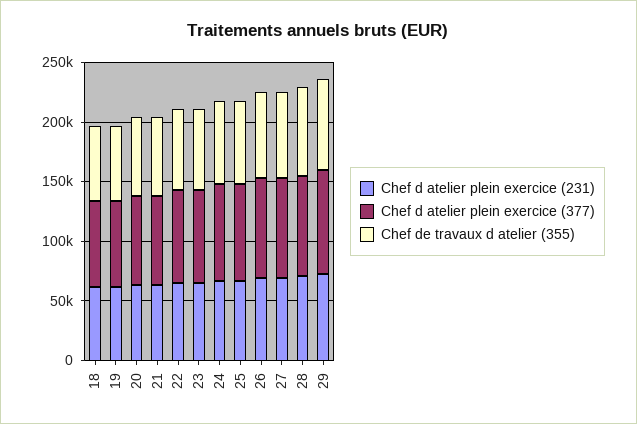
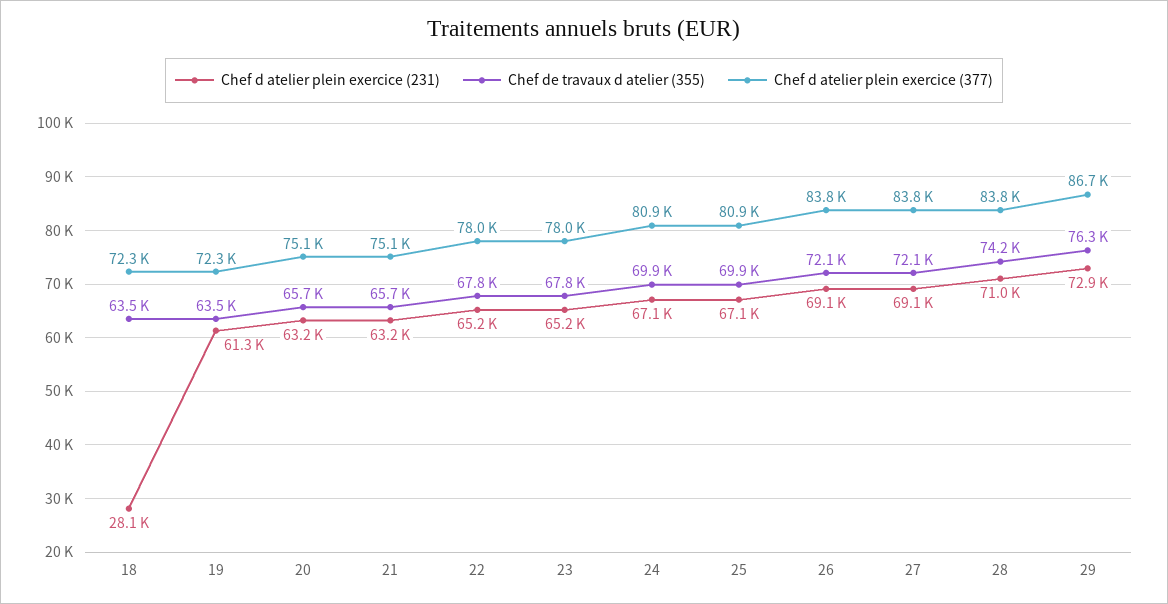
  {
    "Chef d atelier plein exercice (231)": {
-     "18": 60000,
+     "18": 28100,
      "19": 61300,
      "20": 63200,
      "21": 63200,
      "22": 65200,
      "23": 65200,
      "24": 67100,
      "25": 67100,
      "26": 69100,
      "27": 69100,
      "28": 71000,
      "29": 72900
    },
    "Chef d atelier plein exercice (377)": {
      "18": 72300,
      "19": 72300,
      "20": 75100,
      "21": 75100,
      "22": 78000,
      "23": 78000,
      "24": 80900,
      "25": 80900,
      "26": 83800,
      "27": 83800,
      "28": 83800,
      "29": 86700
    },
    "Chef de travaux d atelier (355)": {
      "18": 63500,
      "19": 63500,
      "20": 65700,
      "21": 65700,
      "22": 67800,
      "23": 67800,
      "24": 69900,
      "25": 69900,
      "26": 72100,
      "27": 72100,
      "28": 74200,
      "29": 76300
    }
  }

